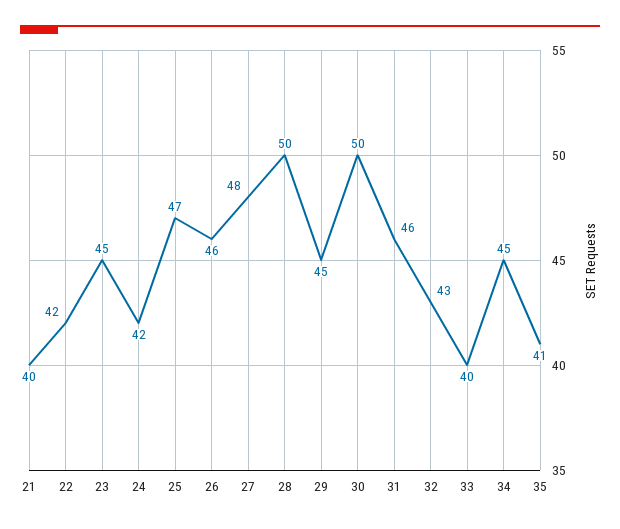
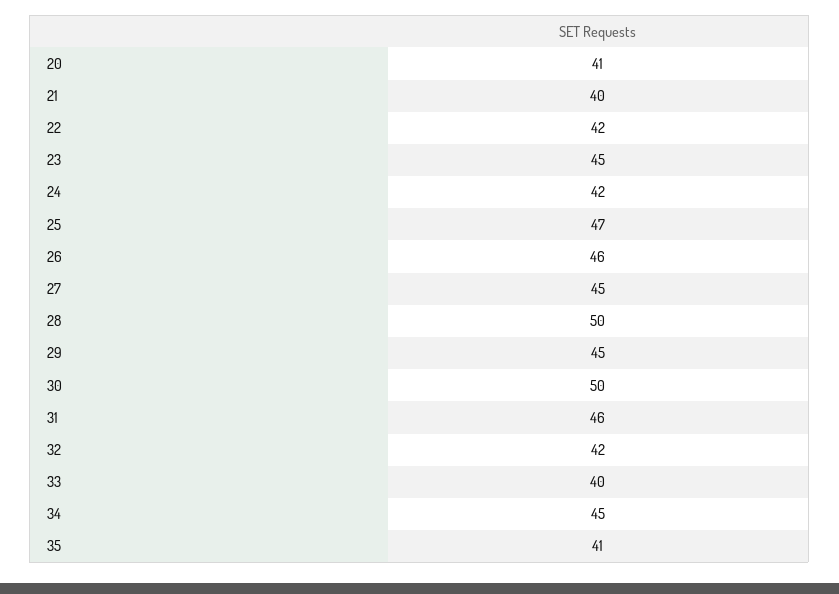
  {
    "21": 40,
    "22": 42,
    "23": 45,
    "24": 42,
    "25": 47,
    "26": 46,
-   "27": 48,
+   "27": 45,
    "28": 50,
    "29": 45,
    "30": 50,
    "31": 46,
-   "32": 43,
+   "32": 42,
    "33": 40,
    "34": 45,
-   "35": 41
+   "35": 41,
+   "20": 41
  }

